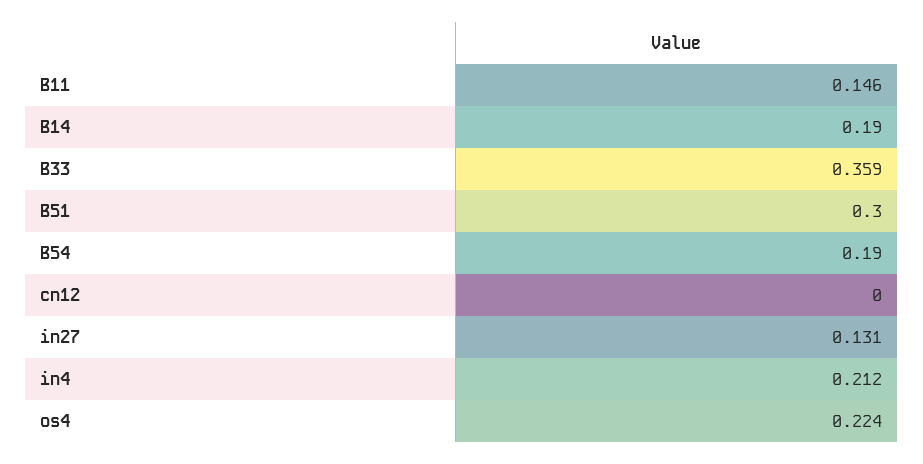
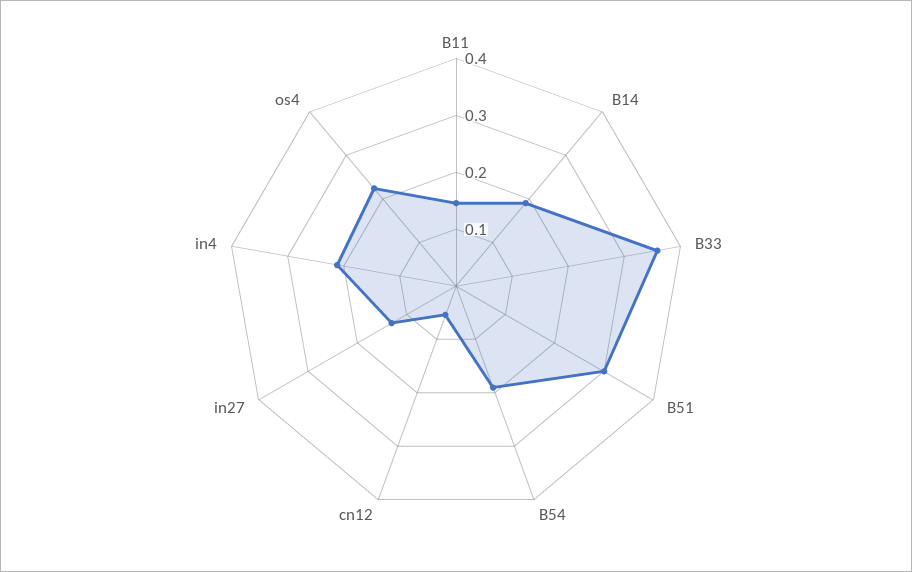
  {
    "B11": 0.146,
    "B14": 0.19,
    "B33": 0.359,
    "B51": 0.3,
    "B54": 0.19,
-   "cn12": 0,
+   "cn12": 0.06,
    "in27": 0.131,
    "in4": 0.212,
    "os4": 0.224
  }

